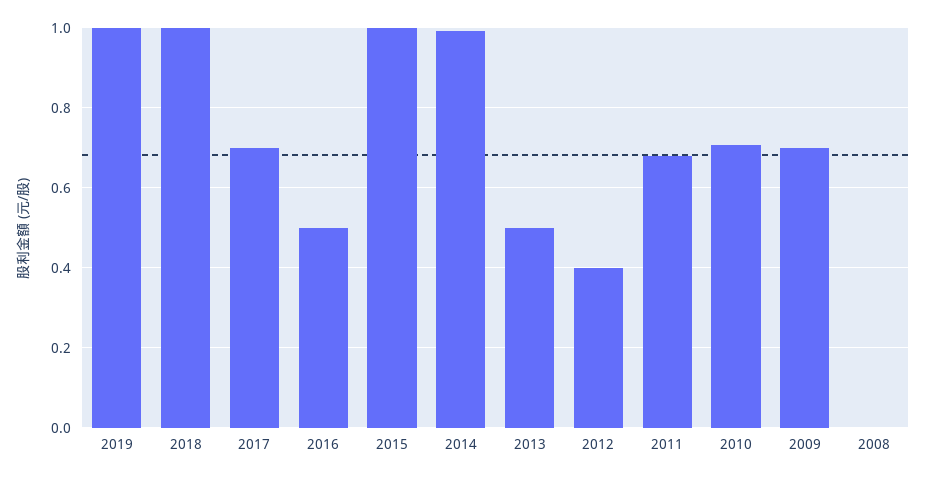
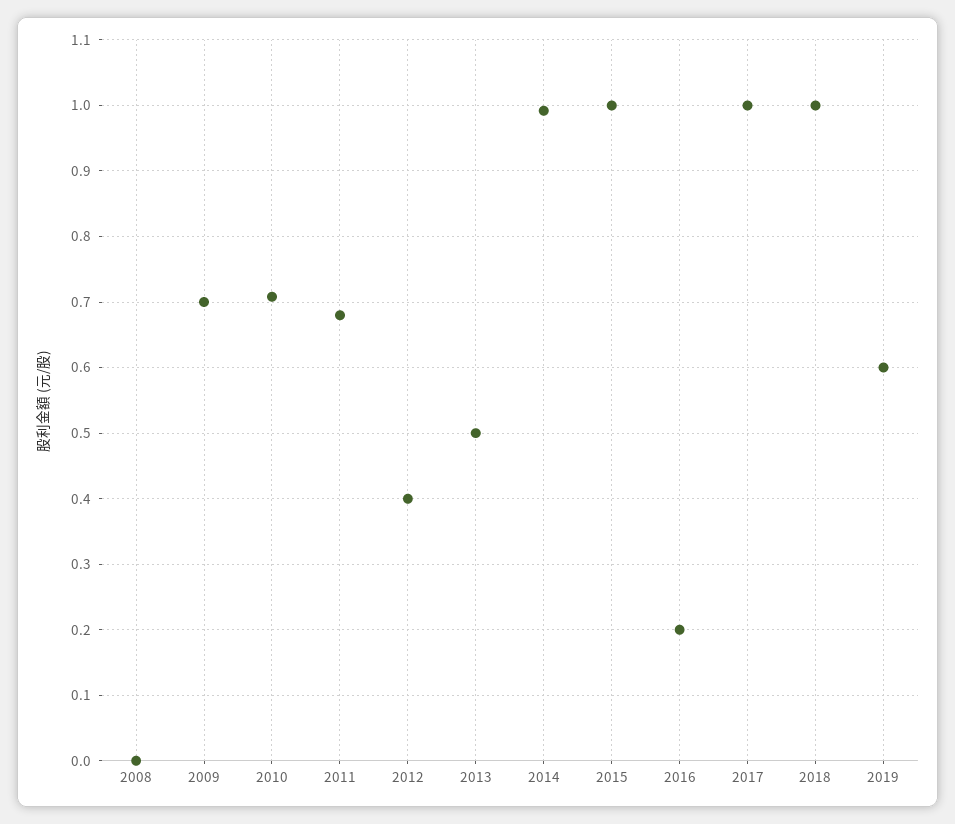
  {
-   "2019": 1,
+   "2019": 0.6,
    "2018": 1,
-   "2017": 0.7,
+   "2017": 1,
-   "2016": 0.5,
+   "2016": 0.2,
    "2015": 1,
    "2014": 0.99,
    "2013": 0.5,
    "2012": 0.4,
    "2011": 0.68,
    "2010": 0.71,
    "2009": 0.7,
    "2008": 0
  }

